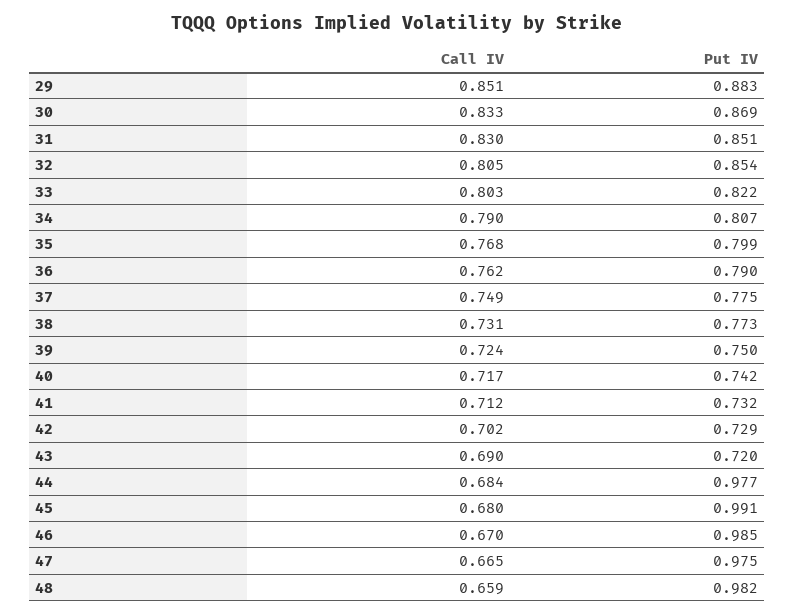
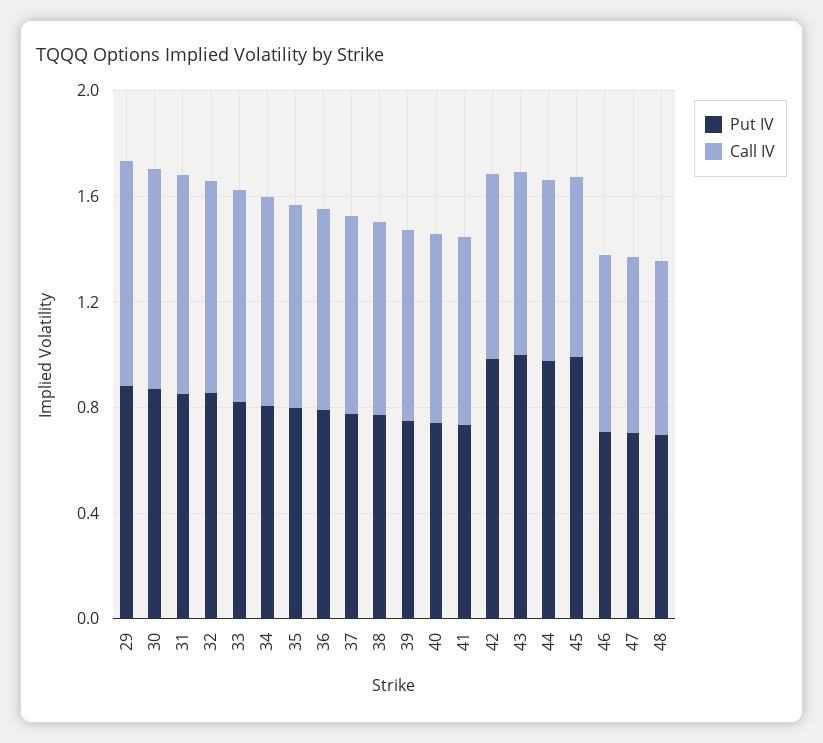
  {
    "Call IV": {
      "29": 0.851,
      "30": 0.833,
      "31": 0.83,
      "32": 0.805,
      "33": 0.803,
      "34": 0.79,
      "35": 0.768,
      "36": 0.762,
      "37": 0.749,
      "38": 0.731,
      "39": 0.724,
      "40": 0.717,
      "41": 0.712,
      "42": 0.702,
      "43": 0.69,
      "44": 0.684,
      "45": 0.68,
      "46": 0.67,
      "47": 0.665,
      "48": 0.659
    },
    "Put IV": {
      "29": 0.883,
      "30": 0.869,
      "31": 0.851,
      "32": 0.854,
      "33": 0.822,
      "34": 0.807,
      "35": 0.799,
      "36": 0.79,
      "37": 0.775,
      "38": 0.773,
      "39": 0.75,
      "40": 0.742,
      "41": 0.732,
-     "42": 0.729,
+     "42": 1,
-     "43": 0.72,
+     "43": 1,
      "44": 0.977,
      "45": 0.991,
-     "46": 0.985,
+     "46": 0.7,
-     "47": 0.975,
+     "47": 0.7,
-     "48": 0.982
+     "48": 0.7
    }
  }

